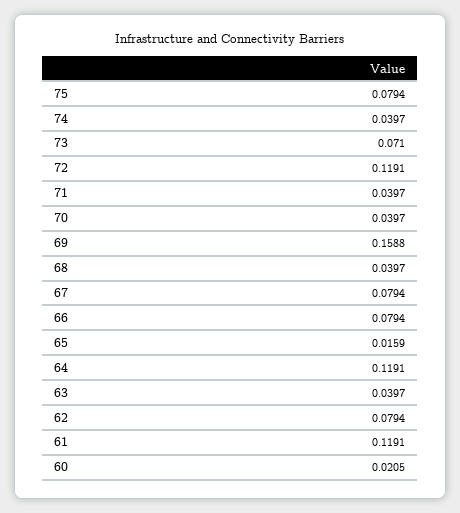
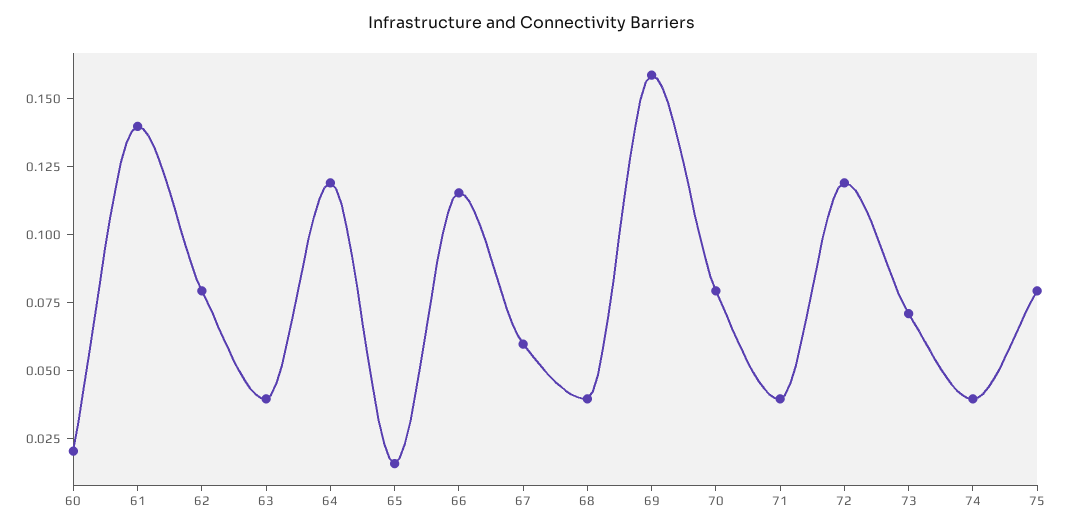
  {
    "75": 0.0794,
    "74": 0.0397,
    "73": 0.071,
    "72": 0.1191,
    "71": 0.0397,
-   "70": 0.0397,
+   "70": 0.08,
    "69": 0.1588,
    "68": 0.0397,
-   "67": 0.0794,
+   "67": 0.06,
-   "66": 0.0794,
+   "66": 0.115,
    "65": 0.0159,
    "64": 0.1191,
    "63": 0.0397,
    "62": 0.0794,
-   "61": 0.1191,
+   "61": 0.14,
    "60": 0.0205
  }

